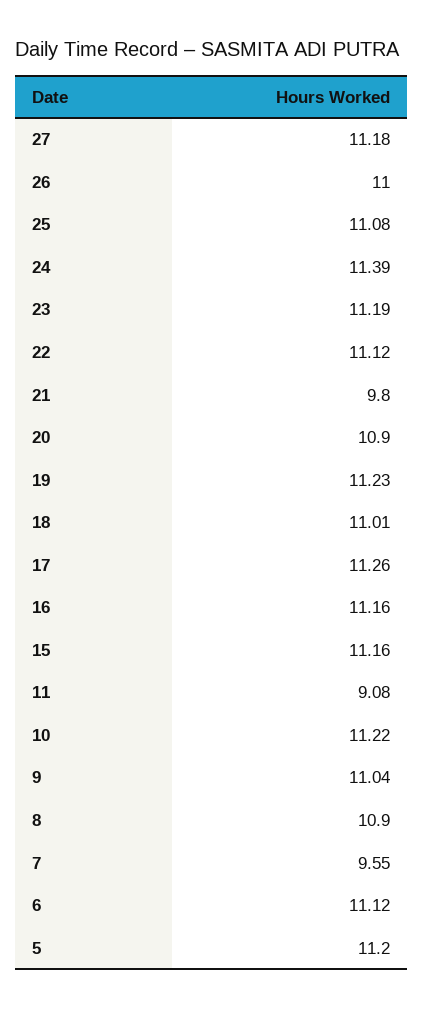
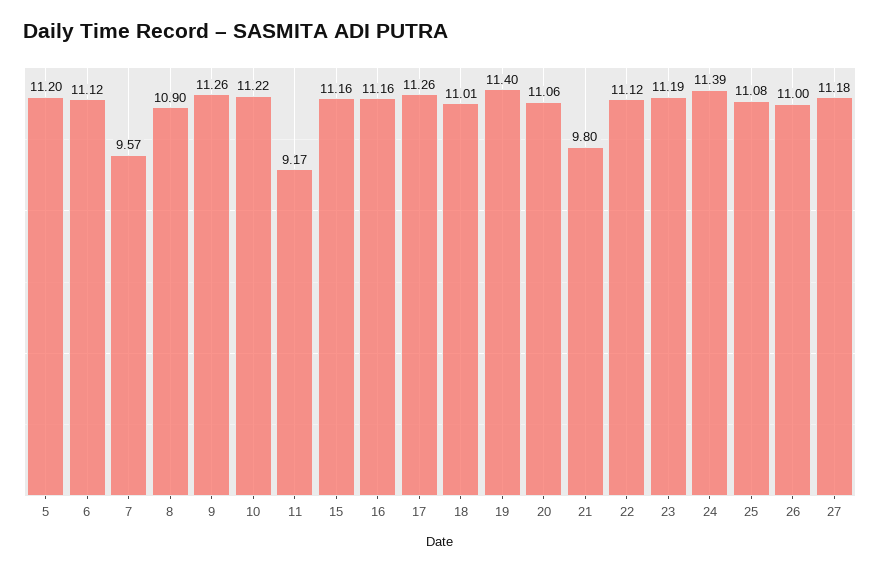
  {
    "27": 11.18,
    "26": 11,
    "25": 11.08,
    "24": 11.39,
    "23": 11.19,
    "22": 11.12,
    "21": 9.8,
-   "20": 10.9,
+   "20": 11.06,
-   "19": 11.23,
+   "19": 11.4,
    "18": 11.01,
    "17": 11.26,
    "16": 11.16,
    "15": 11.16,
-   "11": 9.08,
+   "11": 9.17,
    "10": 11.22,
-   "9": 11.04,
+   "9": 11.26,
    "8": 10.9,
-   "7": 9.55,
+   "7": 9.57,
    "6": 11.12,
    "5": 11.2
  }

